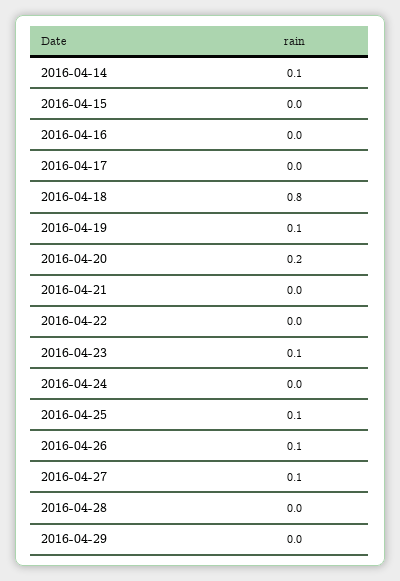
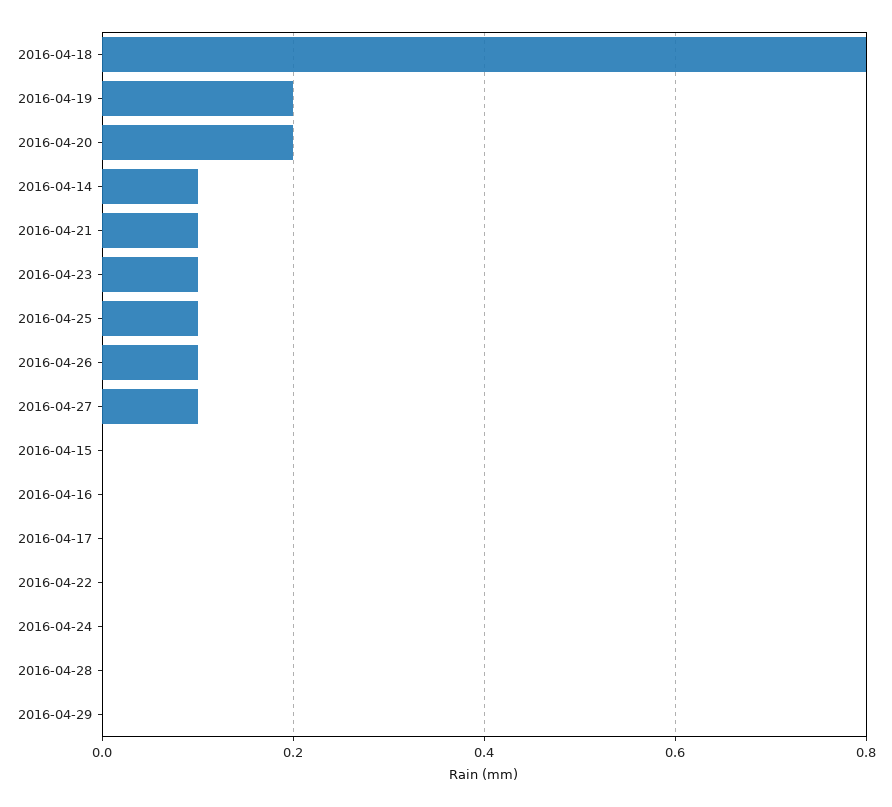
  {
    "2016-04-14": 0.1,
    "2016-04-15": 0,
    "2016-04-16": 0,
    "2016-04-17": 0,
    "2016-04-18": 0.8,
-   "2016-04-19": 0.1,
+   "2016-04-19": 0.2,
    "2016-04-20": 0.2,
-   "2016-04-21": 0,
+   "2016-04-21": 0.1,
    "2016-04-22": 0,
    "2016-04-23": 0.1,
    "2016-04-24": 0,
    "2016-04-25": 0.1,
    "2016-04-26": 0.1,
    "2016-04-27": 0.1,
    "2016-04-28": 0,
    "2016-04-29": 0
  }

